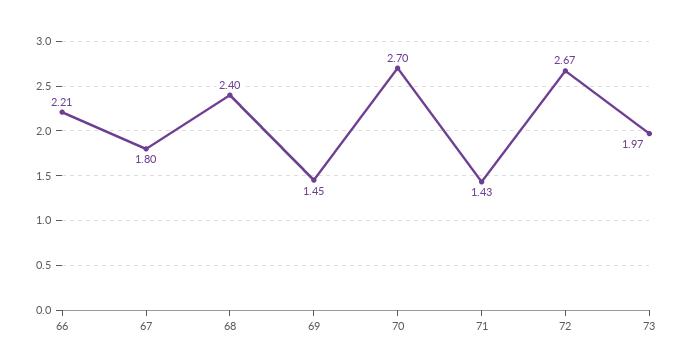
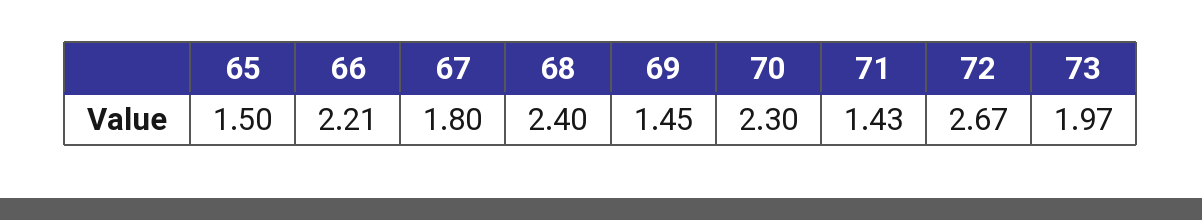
  {
    "66": 2.21,
    "67": 1.8,
    "68": 2.4,
    "69": 1.45,
-   "70": 2.7,
+   "70": 2.3,
    "71": 1.43,
    "72": 2.67,
-   "73": 1.97
+   "73": 1.97,
+   "65": 1.5
  }

